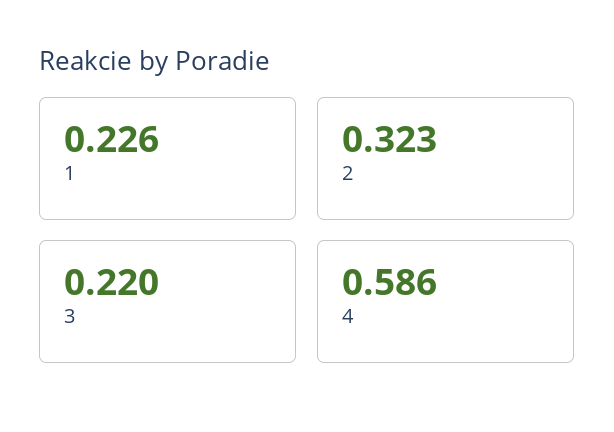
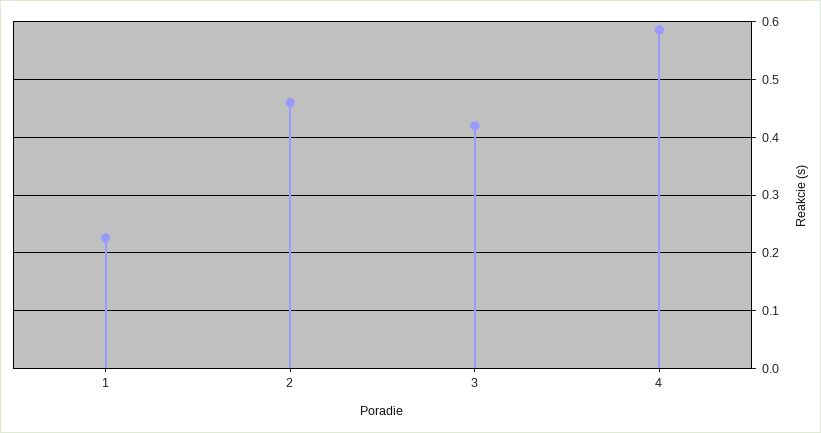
  {
    "1": 0.226,
-   "2": 0.323,
+   "2": 0.46,
-   "3": 0.22,
+   "3": 0.42,
    "4": 0.586
  }

